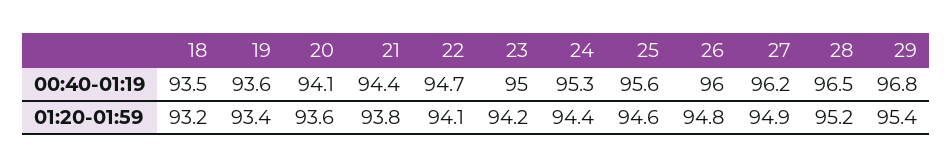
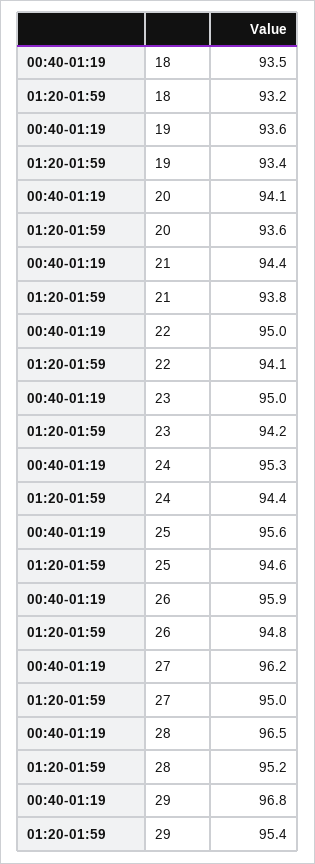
  {
    "18": {
      "00:40-01:19": 93.5,
      "01:20-01:59": 93.2
    },
    "19": {
      "00:40-01:19": 93.6,
      "01:20-01:59": 93.4
    },
    "20": {
      "00:40-01:19": 94.1,
      "01:20-01:59": 93.6
    },
    "21": {
      "00:40-01:19": 94.4,
      "01:20-01:59": 93.8
    },
    "22": {
-     "00:40-01:19": 94.7,
+     "00:40-01:19": 95,
      "01:20-01:59": 94.1
    },
    "23": {
      "00:40-01:19": 95,
      "01:20-01:59": 94.2
    },
    "24": {
      "00:40-01:19": 95.3,
      "01:20-01:59": 94.4
    },
    "25": {
      "00:40-01:19": 95.6,
      "01:20-01:59": 94.6
    },
    "26": {
-     "00:40-01:19": 96,
+     "00:40-01:19": 95.9,
      "01:20-01:59": 94.8
    },
    "27": {
      "00:40-01:19": 96.2,
-     "01:20-01:59": 94.9
+     "01:20-01:59": 95
    },
    "28": {
      "00:40-01:19": 96.5,
      "01:20-01:59": 95.2
    },
    "29": {
      "00:40-01:19": 96.8,
      "01:20-01:59": 95.4
    }
  }

